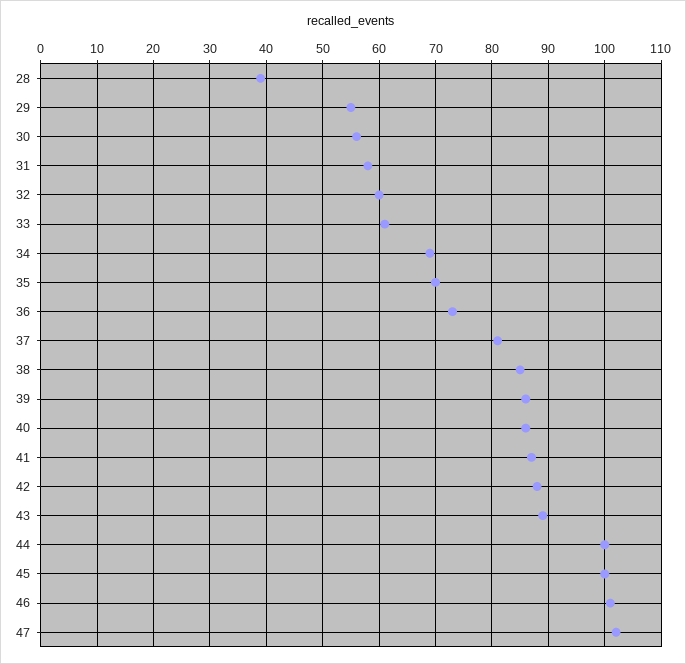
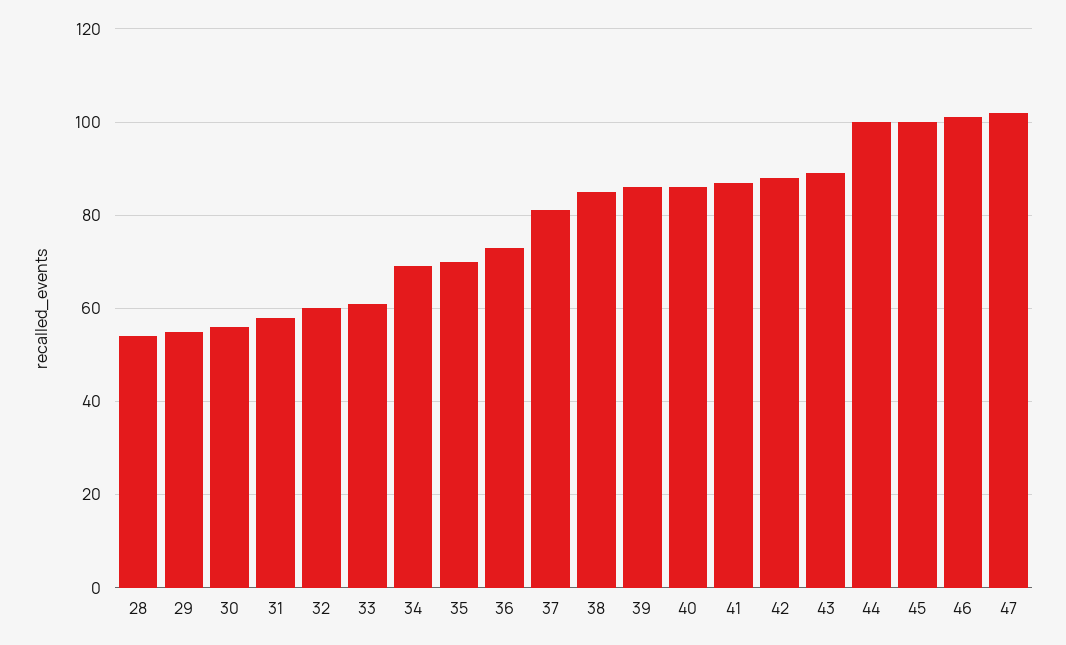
  {
-   "28": 40,
+   "28": 55,
    "29": 55,
    "30": 55,
    "31": 60,
    "32": 60,
    "33": 60,
    "34": 70,
    "35": 70,
    "36": 75,
    "37": 80,
    "38": 85,
    "39": 85,
    "40": 85,
    "41": 85,
    "42": 90,
    "43": 90,
    "44": 100,
    "45": 100,
    "46": 100,
    "47": 100
  }

